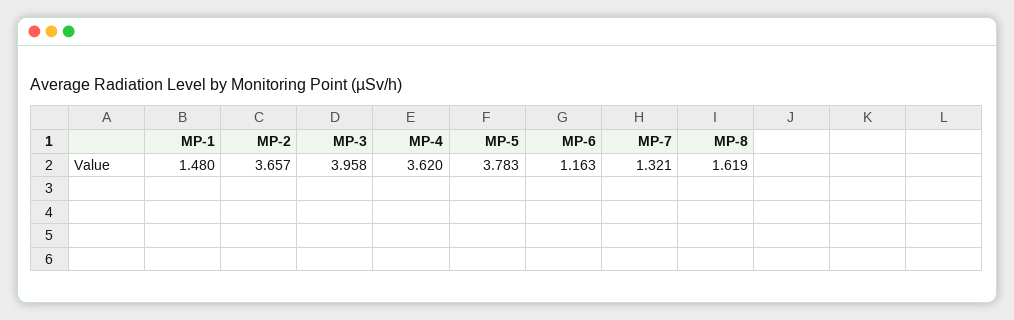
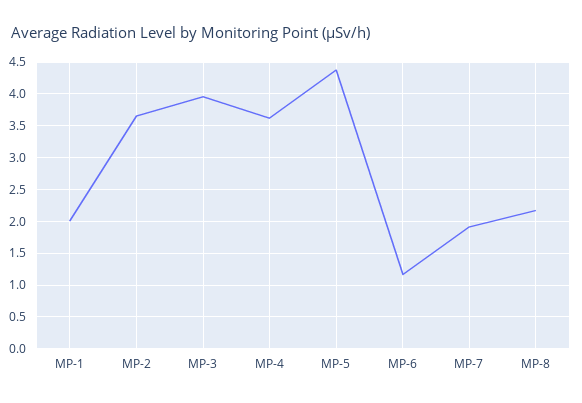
  {
-   "MP-1": 1.48,
+   "MP-1": 2,
    "MP-2": 3.657,
    "MP-3": 3.958,
    "MP-4": 3.62,
-   "MP-5": 3.783,
+   "MP-5": 4.4,
    "MP-6": 1.163,
-   "MP-7": 1.321,
+   "MP-7": 1.9,
-   "MP-8": 1.619
+   "MP-8": 2.2
  }

